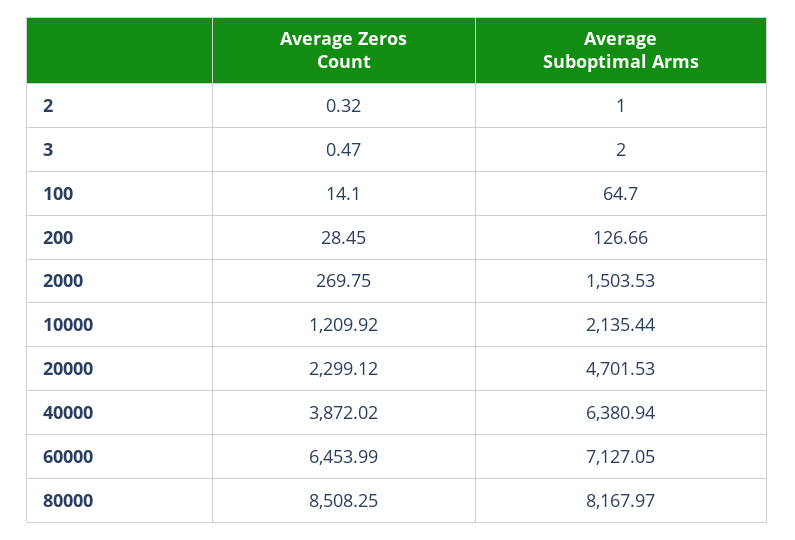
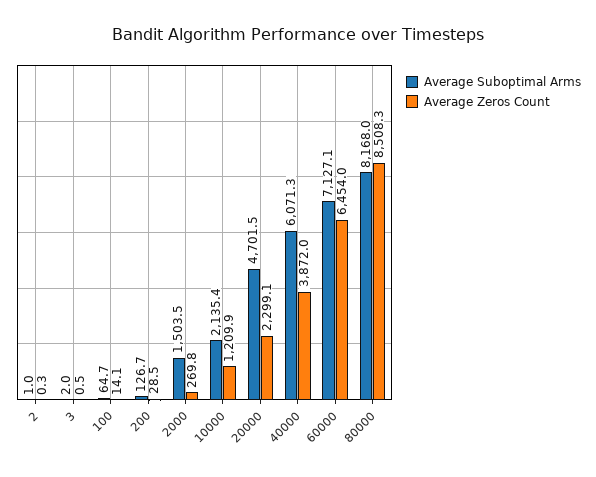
  {
    "Average Zeros Count": {
      "2": 0.32,
      "3": 0.47,
      "100": 14.1,
      "200": 28.45,
      "2000": 269.75,
      "10000": 1209.92,
      "20000": 2299.12,
      "40000": 3872.02,
      "60000": 6453.99,
      "80000": 8508.25
    },
    "Average Suboptimal Arms": {
      "2": 1,
      "3": 2,
      "100": 64.7,
      "200": 126.66,
      "2000": 1503.53,
      "10000": 2135.44,
      "20000": 4701.53,
-     "40000": 6380.94,
+     "40000": 6071.3,
      "60000": 7127.05,
      "80000": 8167.97
    }
  }

